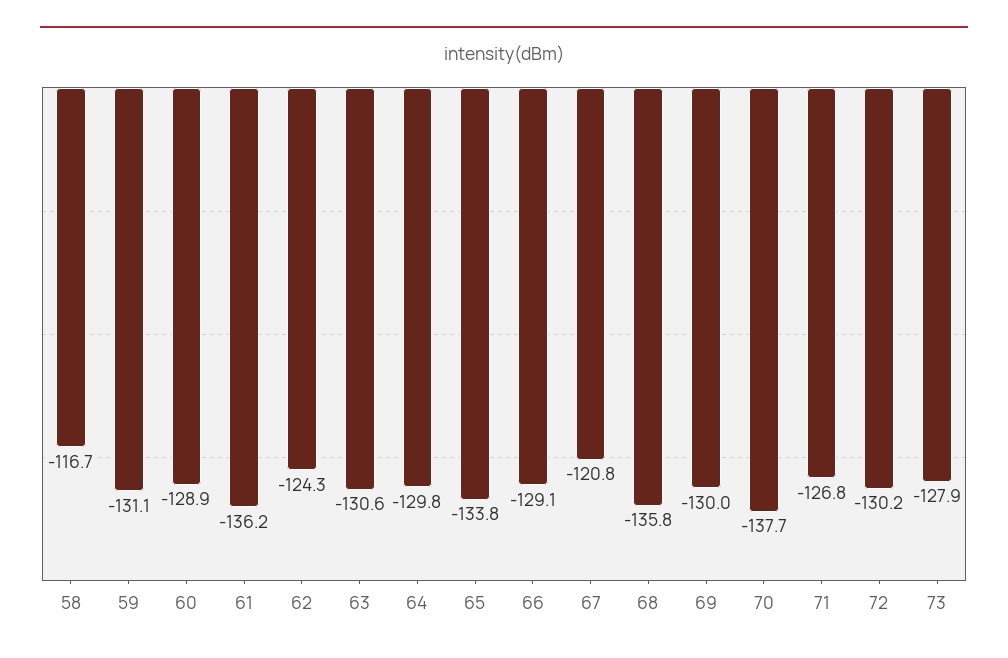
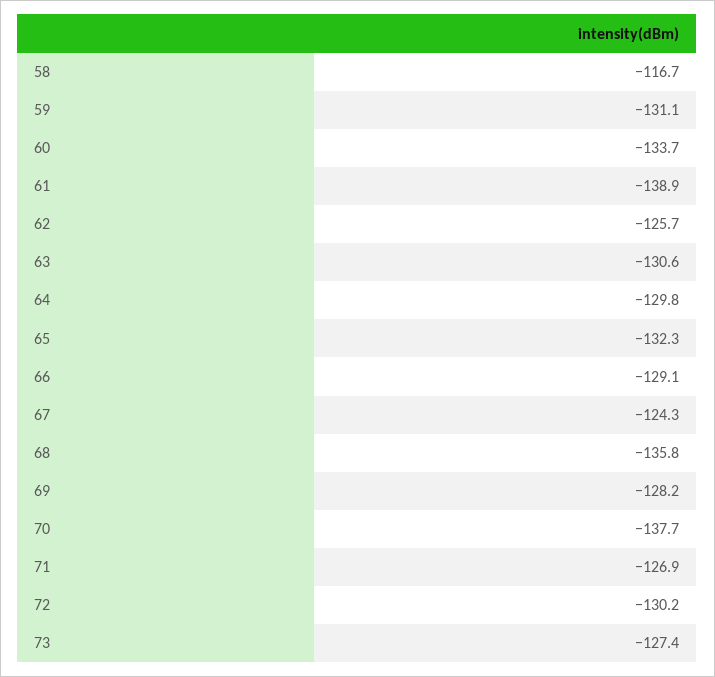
  {
    "58": -116.7,
    "59": -131.1,
-   "60": -128.9,
+   "60": -133.7,
-   "61": -136.2,
+   "61": -138.9,
-   "62": -124.3,
+   "62": -125.7,
    "63": -130.6,
    "64": -129.8,
-   "65": -133.8,
+   "65": -132.3,
    "66": -129.1,
-   "67": -120.8,
+   "67": -124.3,
    "68": -135.8,
-   "69": -130,
+   "69": -128.2,
    "70": -137.7,
-   "71": -126.8,
+   "71": -126.9,
    "72": -130.2,
-   "73": -127.9
+   "73": -127.4
  }

